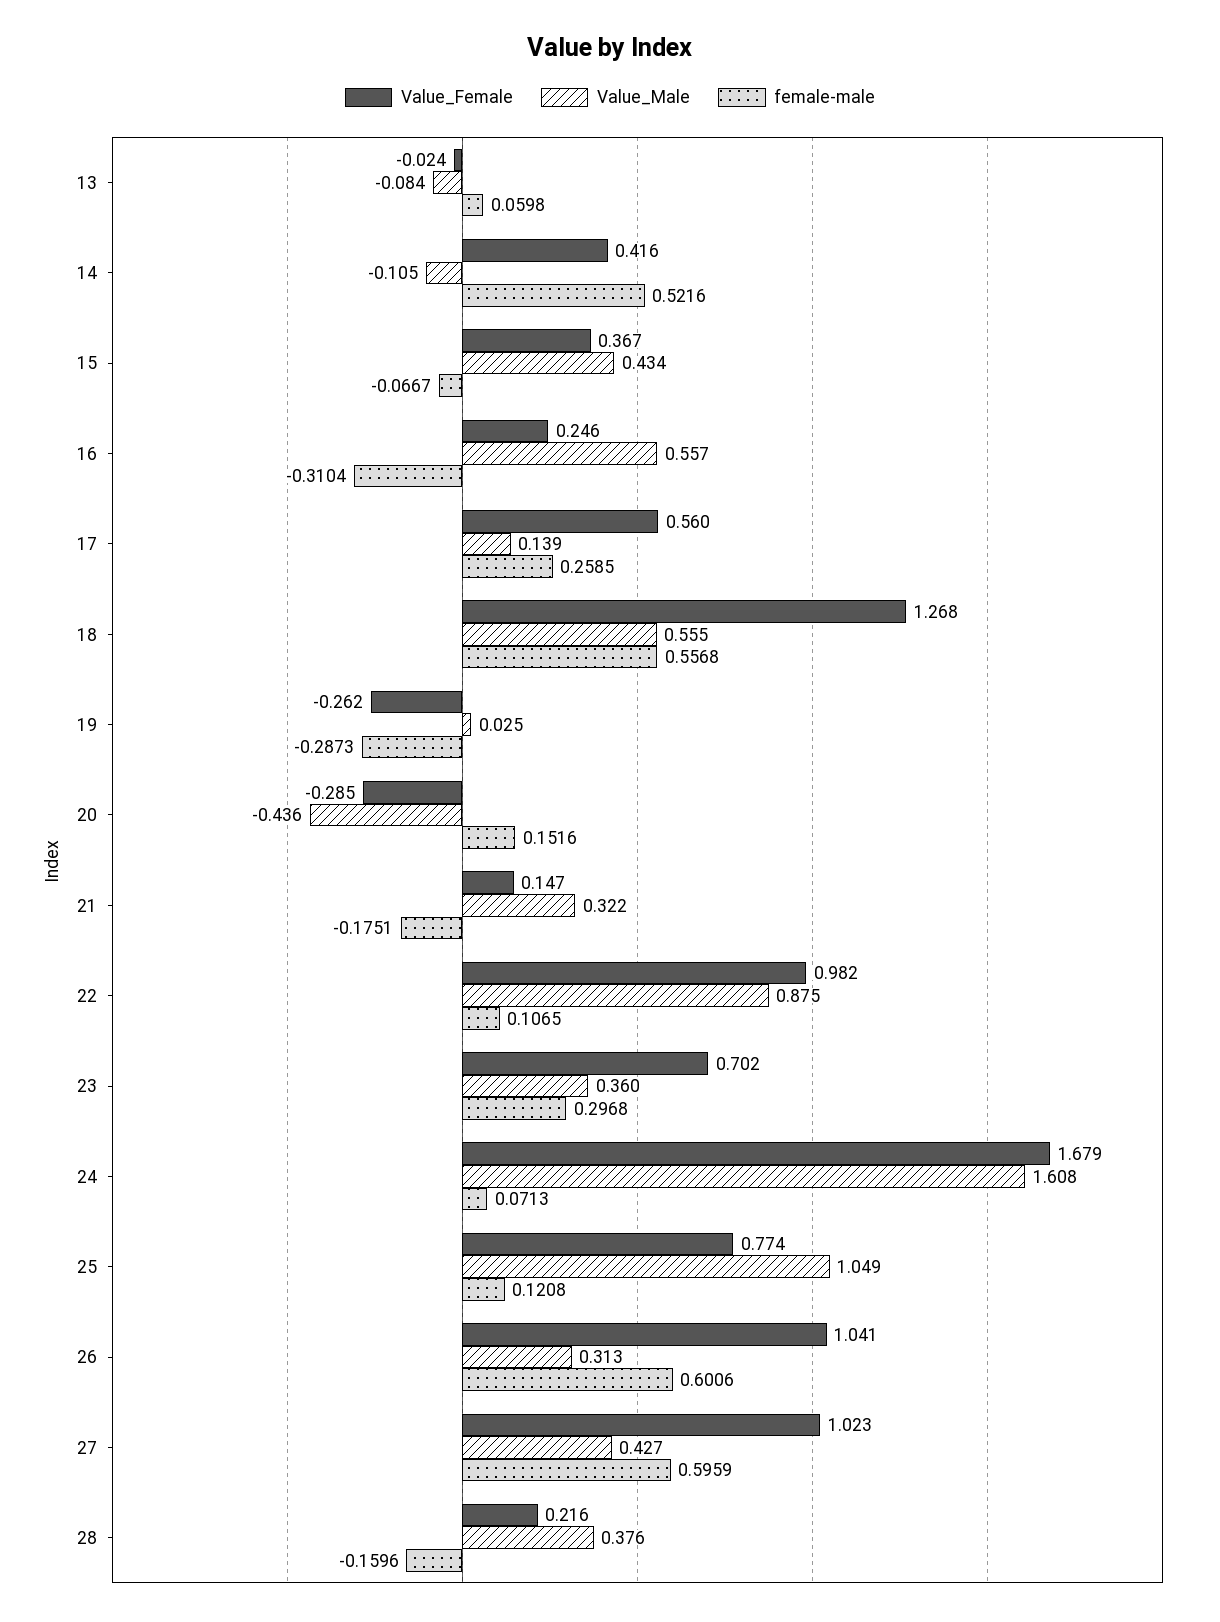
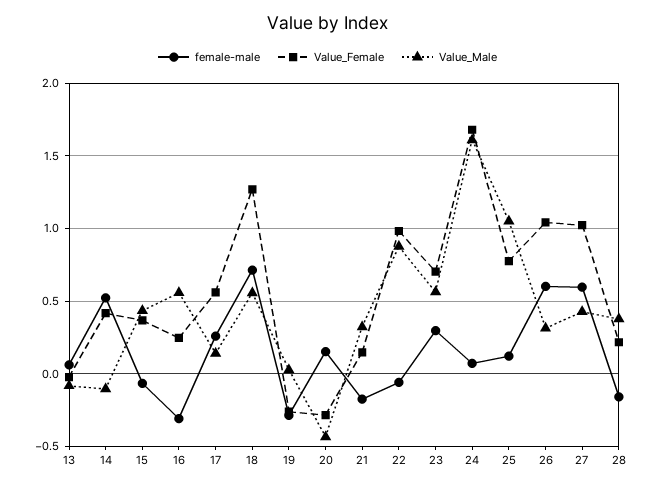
  {
    "Value_Female": {
      "13": -0.024,
      "14": 0.416,
      "15": 0.367,
      "16": 0.246,
      "17": 0.56,
      "18": 1.268,
      "19": -0.262,
      "20": -0.285,
      "21": 0.147,
      "22": 0.982,
      "23": 0.702,
      "24": 1.679,
      "25": 0.774,
      "26": 1.041,
      "27": 1.023,
      "28": 0.216
    },
    "Value_Male": {
      "13": -0.084,
      "14": -0.105,
      "15": 0.434,
      "16": 0.557,
      "17": 0.139,
      "18": 0.555,
      "19": 0.025,
      "20": -0.436,
      "21": 0.322,
      "22": 0.875,
-     "23": 0.36,
+     "23": 0.55,
      "24": 1.608,
      "25": 1.049,
      "26": 0.313,
      "27": 0.427,
      "28": 0.376
    },
    "female-male": {
      "13": 0.0598,
      "14": 0.5216,
      "15": -0.0667,
      "16": -0.3104,
      "17": 0.2585,
-     "18": 0.5568,
+     "18": 0.7,
      "19": -0.2873,
      "20": 0.1516,
      "21": -0.1751,
-     "22": 0.1065,
+     "22": -0.05,
      "23": 0.2968,
      "24": 0.0713,
      "25": 0.1208,
      "26": 0.6006,
      "27": 0.5959,
      "28": -0.1596
    }
  }

